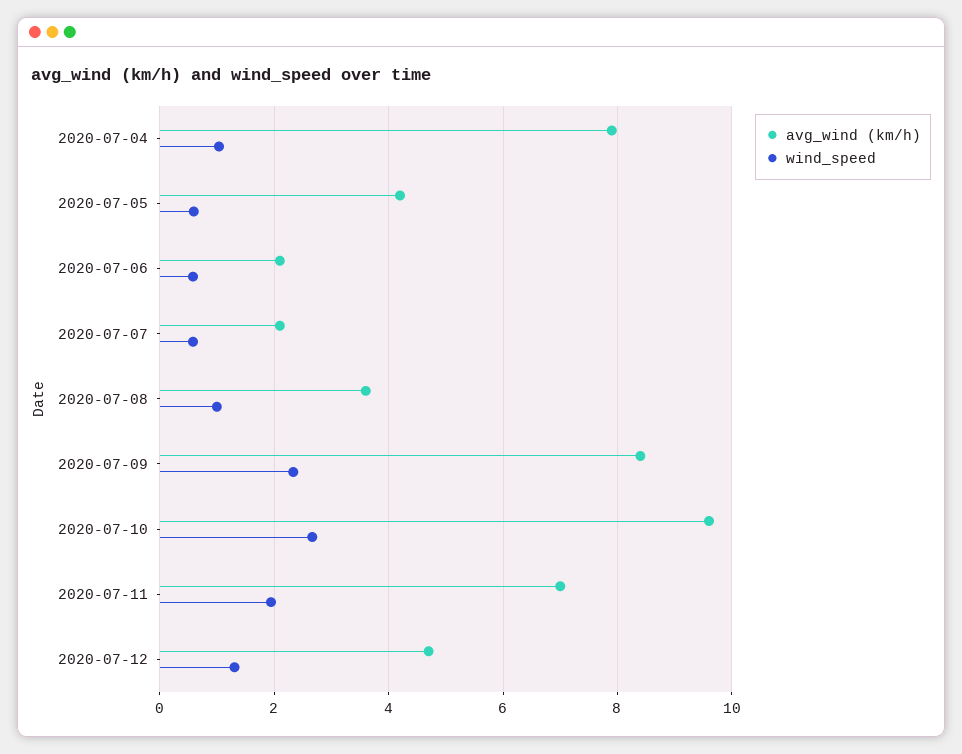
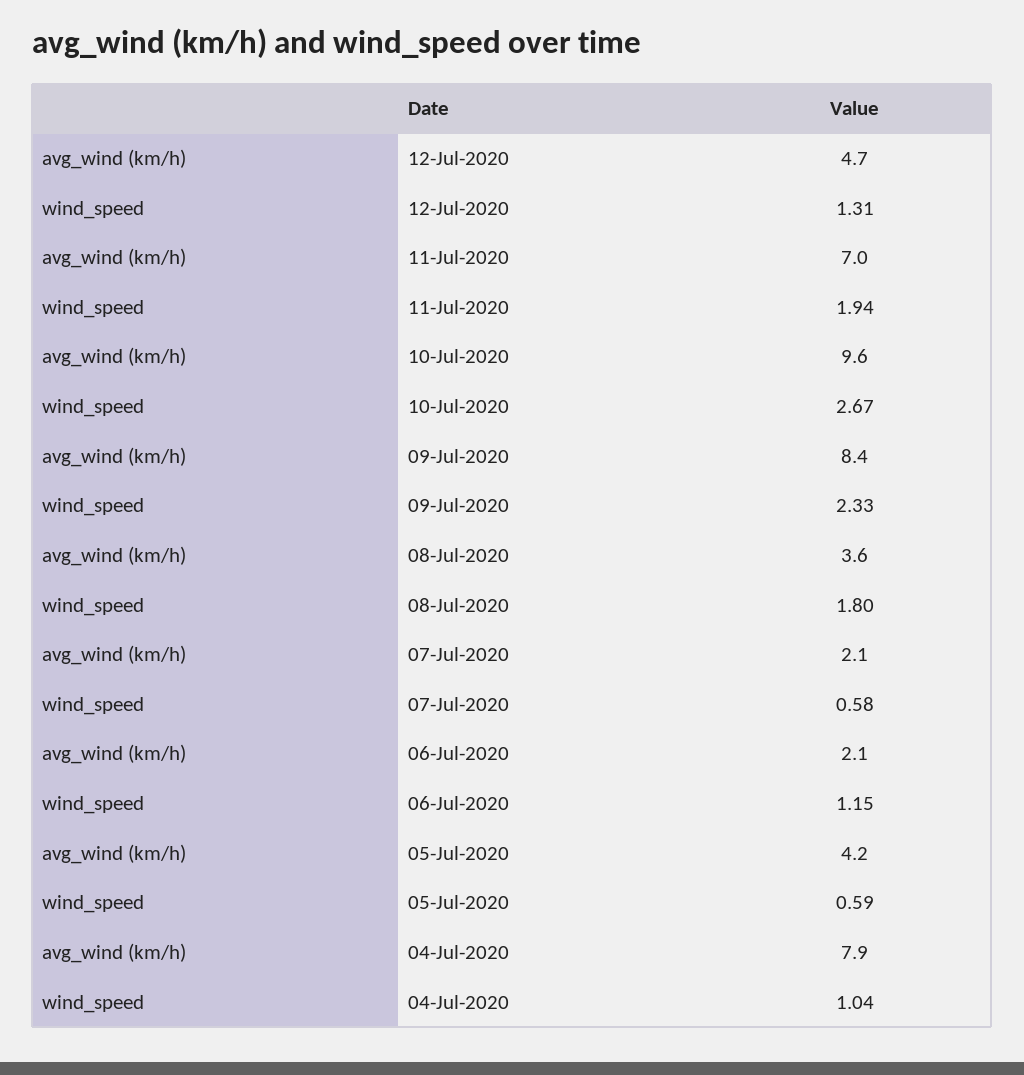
  {
    "avg_wind (km/h)": {
      "2020-07-04": 7.9,
      "2020-07-05": 4.2,
      "2020-07-06": 2.1,
      "2020-07-07": 2.1,
      "2020-07-08": 3.6,
      "2020-07-09": 8.4,
      "2020-07-10": 9.6,
      "2020-07-11": 7,
      "2020-07-12": 4.7
    },
    "wind_speed": {
      "2020-07-04": 1.04,
      "2020-07-05": 0.59,
-     "2020-07-06": 0.6,
+     "2020-07-06": 1.15,
      "2020-07-07": 0.58,
-     "2020-07-08": 1,
+     "2020-07-08": 1.8,
      "2020-07-09": 2.33,
      "2020-07-10": 2.67,
      "2020-07-11": 1.94,
      "2020-07-12": 1.31
    }
  }

